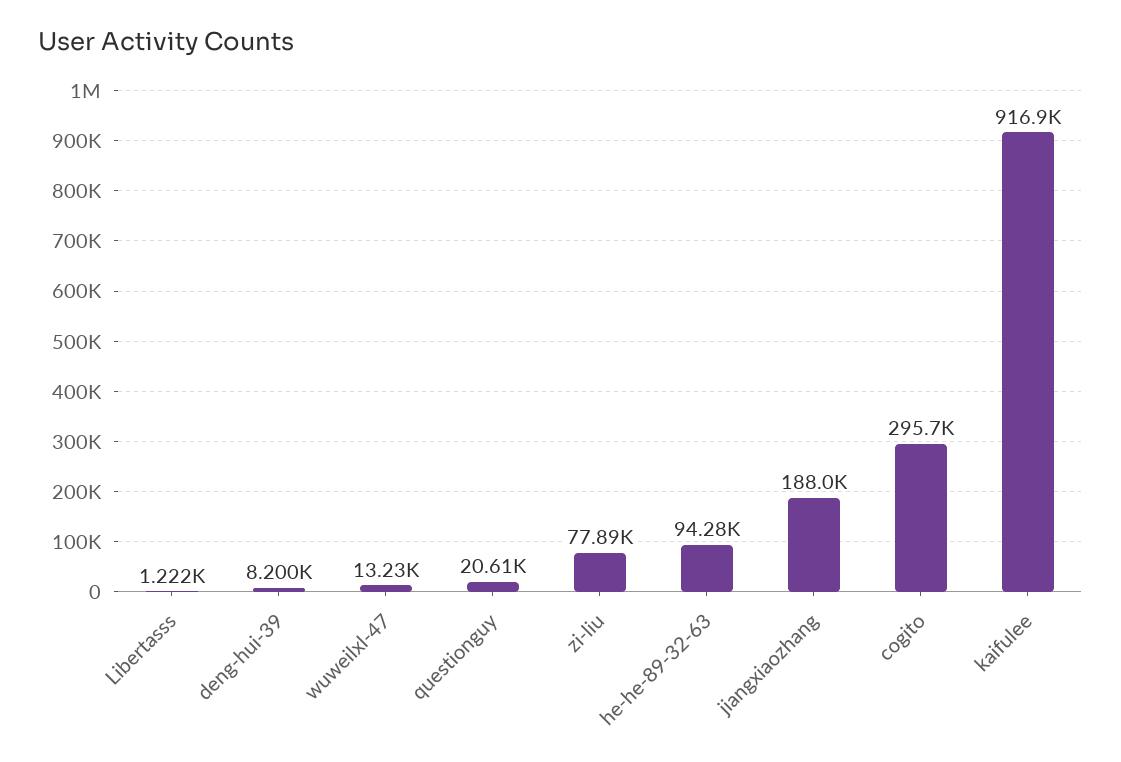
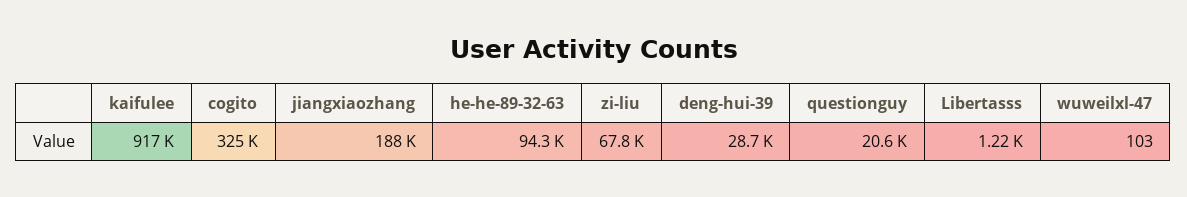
  {
    "Libertasss": 1222,
-   "deng-hui-39": 8200,
+   "deng-hui-39": 28700,
-   "wuweilxl-47": 13230,
+   "wuweilxl-47": 103,
    "questionguy": 20610,
-   "zi-liu": 77890,
+   "zi-liu": 67800,
    "he-he-89-32-63": 94280,
    "jiangxiaozhang": 188000,
-   "cogito": 295700,
+   "cogito": 325000,
    "kaifulee": 916900
  }

